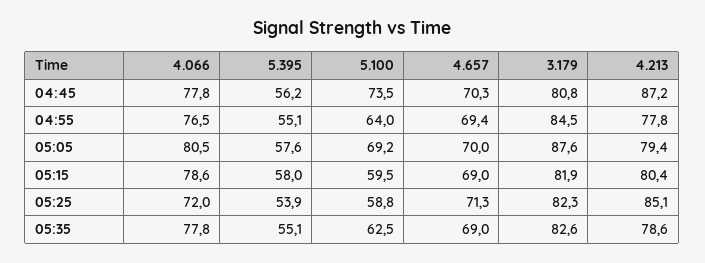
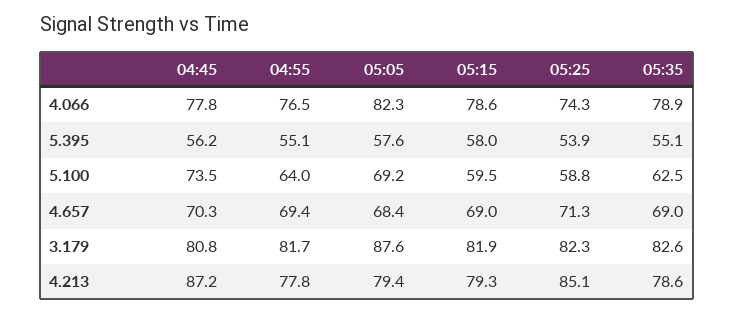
  {
    "4.066": {
      "04:45": 77.8,
      "04:55": 76.5,
-     "05:05": 80.5,
+     "05:05": 82.3,
      "05:15": 78.6,
-     "05:25": 72,
+     "05:25": 74.3,
-     "05:35": 77.8
+     "05:35": 78.9
    },
    "5.395": {
      "04:45": 56.2,
      "04:55": 55.1,
      "05:05": 57.6,
      "05:15": 58,
      "05:25": 53.9,
      "05:35": 55.1
    },
    "5.100": {
      "04:45": 73.5,
      "04:55": 64,
      "05:05": 69.2,
      "05:15": 59.5,
      "05:25": 58.8,
      "05:35": 62.5
    },
    "4.657": {
      "04:45": 70.3,
      "04:55": 69.4,
-     "05:05": 70,
+     "05:05": 68.4,
      "05:15": 69,
      "05:25": 71.3,
      "05:35": 69
    },
    "3.179": {
      "04:45": 80.8,
-     "04:55": 84.5,
+     "04:55": 81.7,
      "05:05": 87.6,
      "05:15": 81.9,
      "05:25": 82.3,
      "05:35": 82.6
    },
    "4.213": {
      "04:45": 87.2,
      "04:55": 77.8,
      "05:05": 79.4,
-     "05:15": 80.4,
+     "05:15": 79.3,
      "05:25": 85.1,
      "05:35": 78.6
    }
  }

